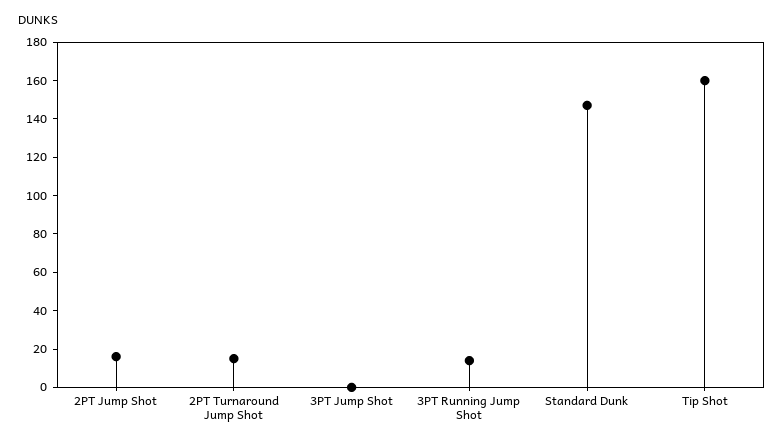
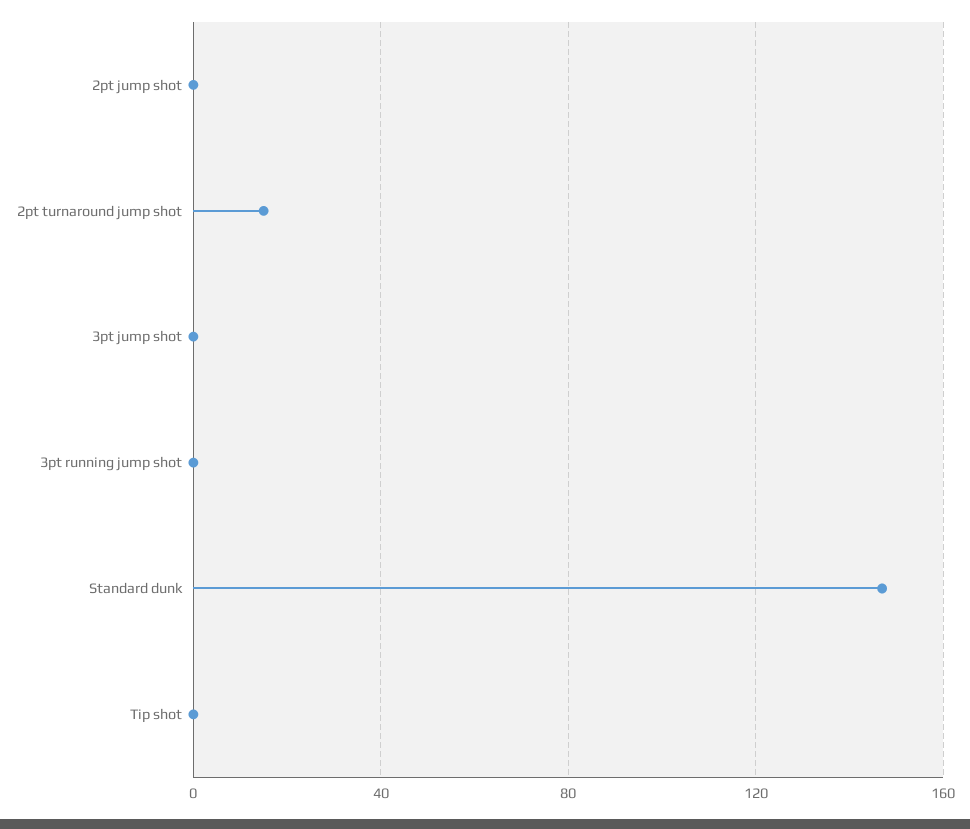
  {
-   "2PT Jump Shot": 15,
+   "2PT Jump Shot": 0,
    "2PT Turnaround Jump Shot": 15,
    "3PT Jump Shot": 0,
-   "3PT Running Jump Shot": 15,
+   "3PT Running Jump Shot": 0,
    "Standard Dunk": 145,
-   "Tip Shot": 160
+   "Tip Shot": 0
  }

